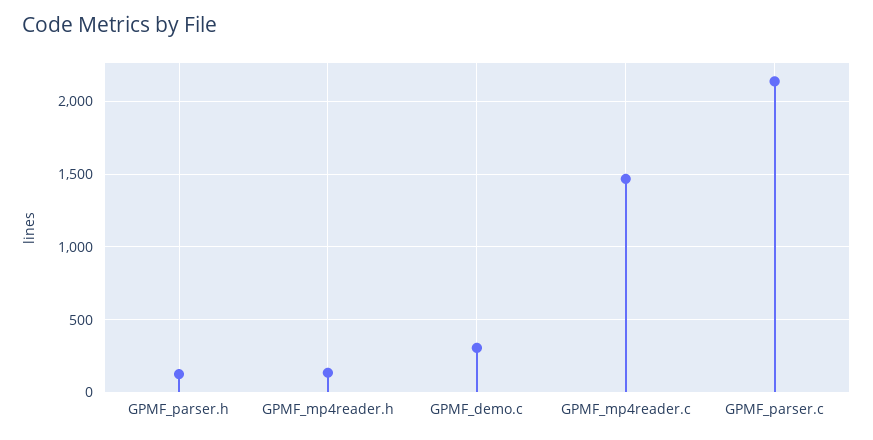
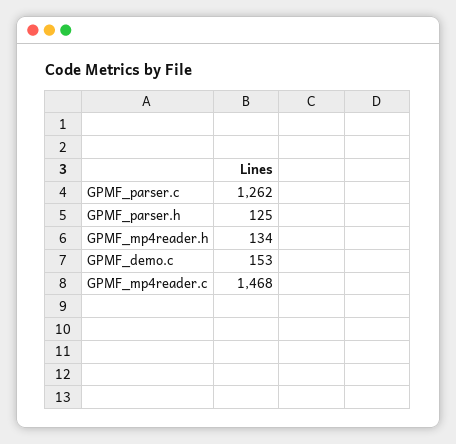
  {
    "GPMF_parser.h": 125,
    "GPMF_mp4reader.h": 134,
-   "GPMF_demo.c": 300,
+   "GPMF_demo.c": 153,
    "GPMF_mp4reader.c": 1468,
-   "GPMF_parser.c": 2150
+   "GPMF_parser.c": 1262
  }

